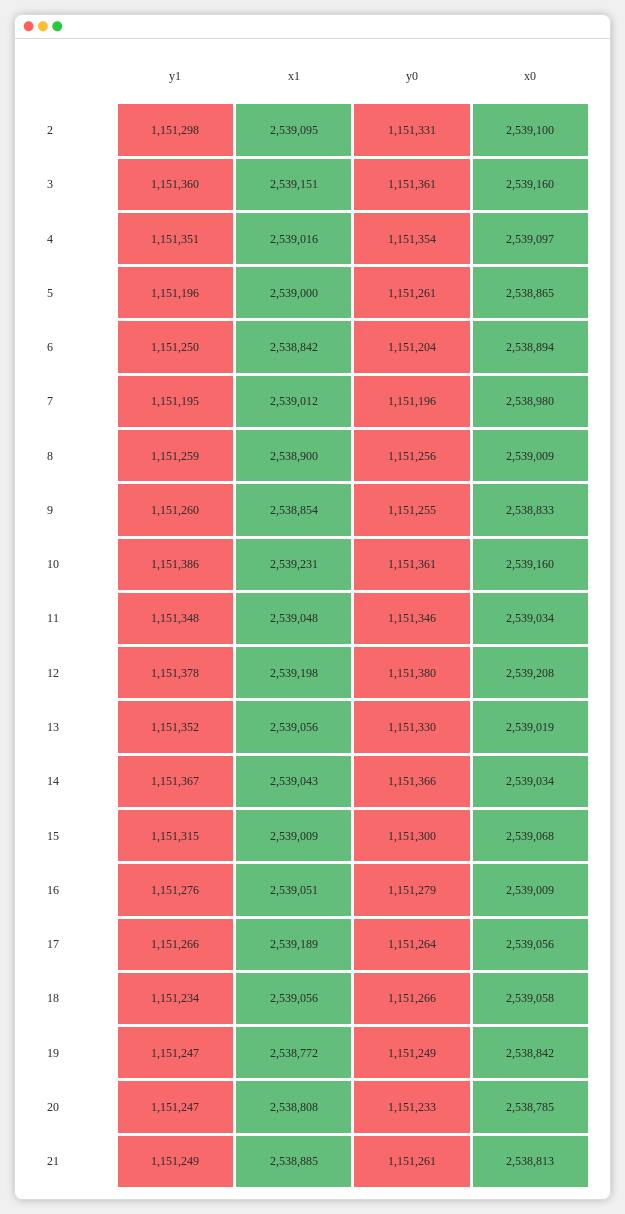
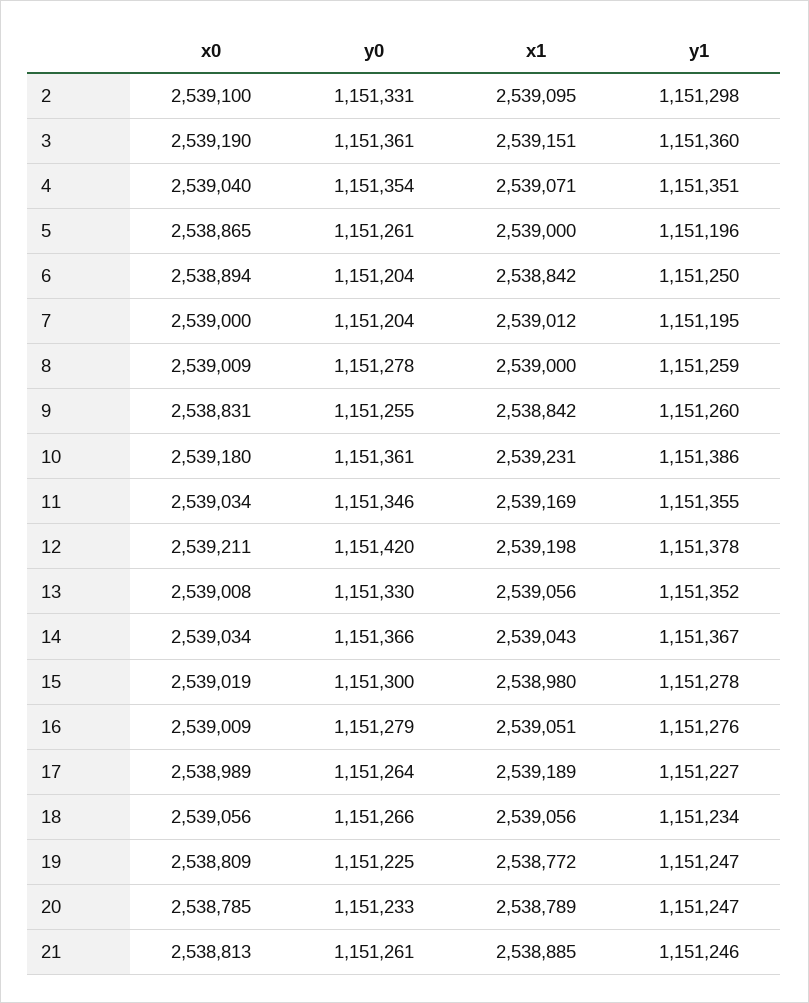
  {
    "y1": {
      "2": 1151298,
      "3": 1151360,
      "4": 1151351,
      "5": 1151196,
      "6": 1151250,
      "7": 1151195,
      "8": 1151259,
      "9": 1151260,
      "10": 1151386,
-     "11": 1151348,
+     "11": 1151355,
      "12": 1151378,
      "13": 1151352,
      "14": 1151367,
-     "15": 1151315,
+     "15": 1151278,
      "16": 1151276,
-     "17": 1151266,
+     "17": 1151227,
      "18": 1151234,
      "19": 1151247,
      "20": 1151247,
-     "21": 1151249
+     "21": 1151246
    },
    "x1": {
      "2": 2539095,
      "3": 2539151,
-     "4": 2539016,
+     "4": 2539071,
      "5": 2539000,
      "6": 2538842,
      "7": 2539012,
-     "8": 2538900,
+     "8": 2539000,
-     "9": 2538854,
+     "9": 2538842,
      "10": 2539231,
-     "11": 2539048,
+     "11": 2539169,
      "12": 2539198,
      "13": 2539056,
      "14": 2539043,
-     "15": 2539009,
+     "15": 2538980,
      "16": 2539051,
      "17": 2539189,
      "18": 2539056,
      "19": 2538772,
-     "20": 2538808,
+     "20": 2538789,
      "21": 2538885
    },
    "y0": {
      "2": 1151331,
      "3": 1151361,
      "4": 1151354,
      "5": 1151261,
      "6": 1151204,
-     "7": 1151196,
+     "7": 1151204,
-     "8": 1151256,
+     "8": 1151278,
      "9": 1151255,
      "10": 1151361,
      "11": 1151346,
-     "12": 1151380,
+     "12": 1151420,
      "13": 1151330,
      "14": 1151366,
      "15": 1151300,
      "16": 1151279,
      "17": 1151264,
      "18": 1151266,
-     "19": 1151249,
+     "19": 1151225,
      "20": 1151233,
      "21": 1151261
    },
    "x0": {
      "2": 2539100,
-     "3": 2539160,
+     "3": 2539190,
-     "4": 2539097,
+     "4": 2539040,
      "5": 2538865,
      "6": 2538894,
-     "7": 2538980,
+     "7": 2539000,
      "8": 2539009,
-     "9": 2538833,
+     "9": 2538831,
-     "10": 2539160,
+     "10": 2539180,
      "11": 2539034,
-     "12": 2539208,
+     "12": 2539211,
-     "13": 2539019,
+     "13": 2539008,
      "14": 2539034,
-     "15": 2539068,
+     "15": 2539019,
      "16": 2539009,
-     "17": 2539056,
+     "17": 2538989,
-     "18": 2539058,
+     "18": 2539056,
-     "19": 2538842,
+     "19": 2538809,
      "20": 2538785,
      "21": 2538813
    }
  }

